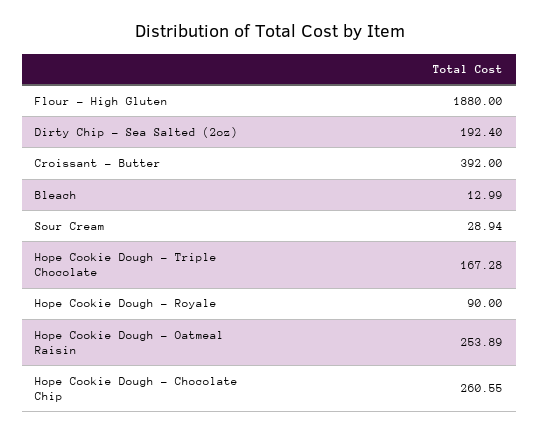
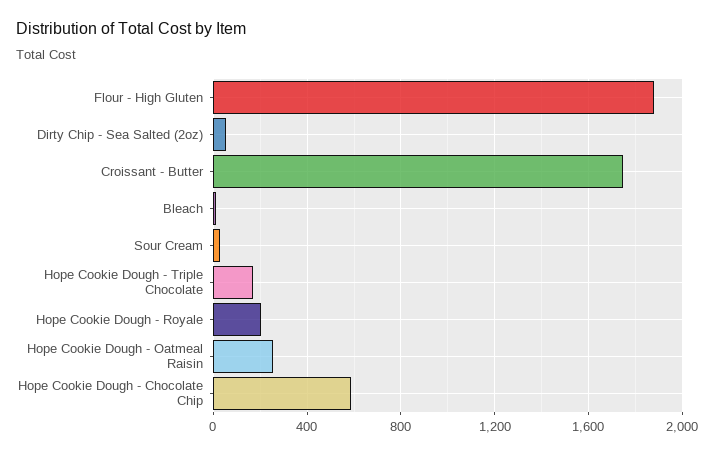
  {
    "Flour - High Gluten": 1880,
-   "Dirty Chip - Sea Salted (2oz)": 192.4,
+   "Dirty Chip - Sea Salted (2oz)": 50,
-   "Croissant - Butter": 392,
+   "Croissant - Butter": 1750,
    "Bleach": 12.99,
    "Sour Cream": 28.94,
    "Hope Cookie Dough - Triple Chocolate": 167.28,
-   "Hope Cookie Dough - Royale": 90,
+   "Hope Cookie Dough - Royale": 200,
    "Hope Cookie Dough - Oatmeal Raisin": 253.89,
-   "Hope Cookie Dough - Chocolate Chip": 260.55
+   "Hope Cookie Dough - Chocolate Chip": 600
  }

